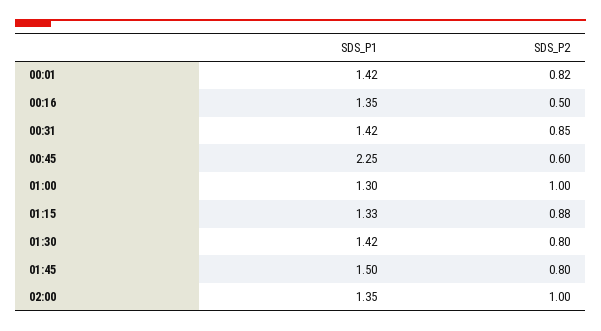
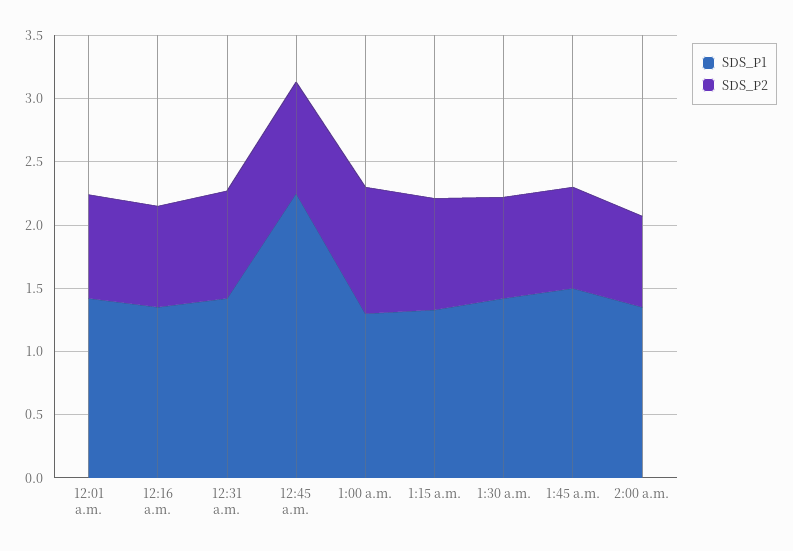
  {
    "SDS_P1": {
      "00:01": 1.42,
      "00:16": 1.35,
      "00:31": 1.42,
      "00:45": 2.25,
      "01:00": 1.3,
      "01:15": 1.33,
      "01:30": 1.42,
      "01:45": 1.5,
      "02:00": 1.35
    },
    "SDS_P2": {
      "00:01": 0.82,
-     "00:16": 0.5,
+     "00:16": 0.8,
      "00:31": 0.85,
-     "00:45": 0.6,
+     "00:45": 0.9,
      "01:00": 1,
      "01:15": 0.88,
      "01:30": 0.8,
      "01:45": 0.8,
-     "02:00": 1
+     "02:00": 0.7
    }
  }

